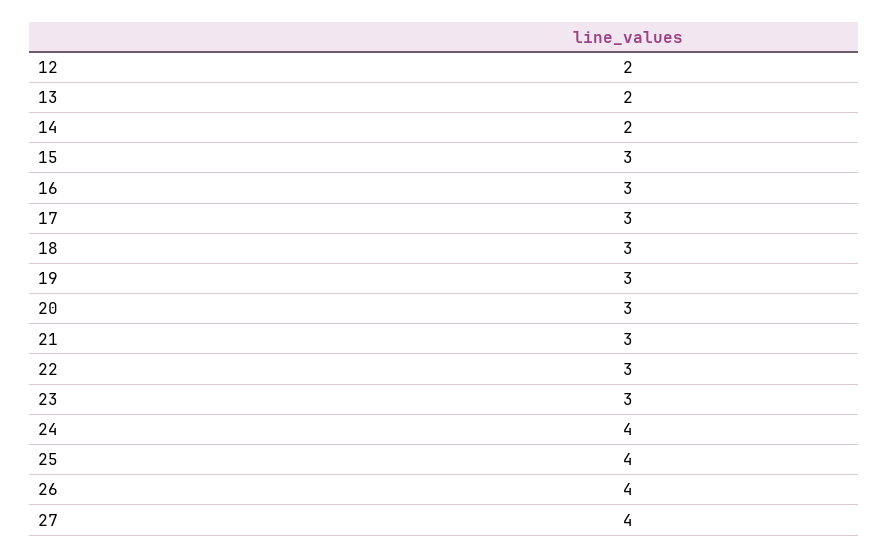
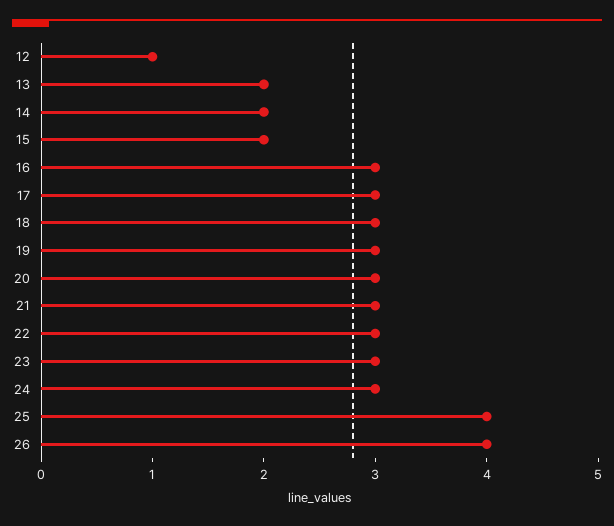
  {
-   "12": 2,
+   "12": 1,
    "13": 2,
    "14": 2,
-   "15": 3,
+   "15": 2,
    "16": 3,
    "17": 3,
    "18": 3,
    "19": 3,
    "20": 3,
    "21": 3,
    "22": 3,
    "23": 3,
-   "24": 4,
+   "24": 3,
    "25": 4,
-   "26": 4,
+   "26": 4
-   "27": 4
  }

